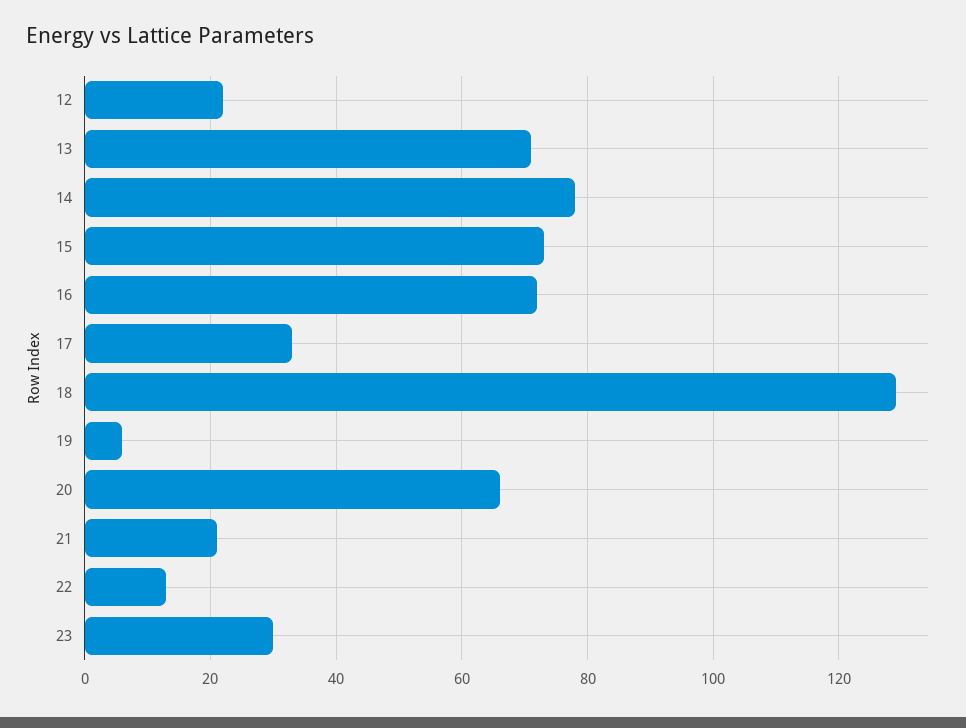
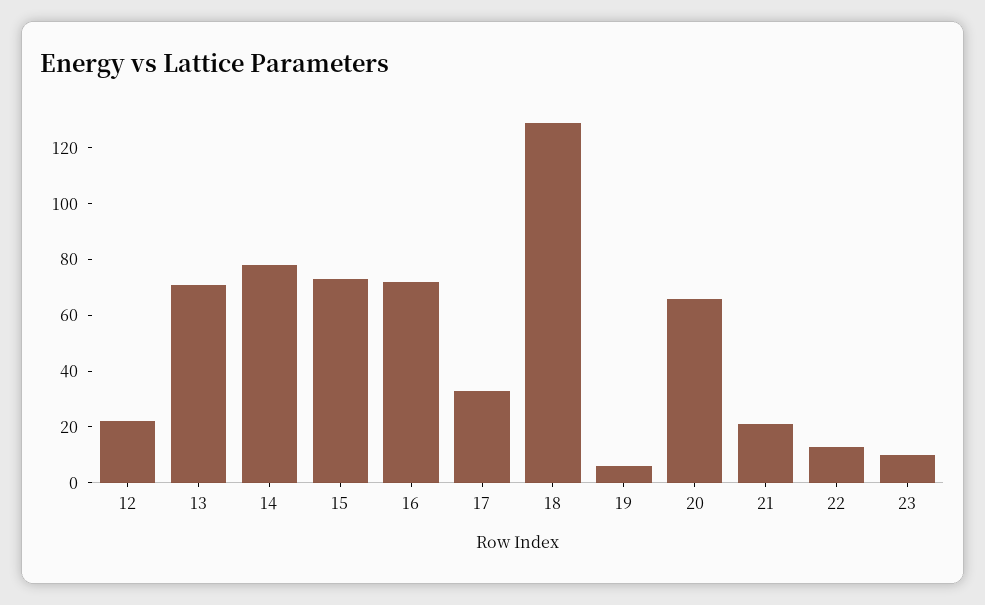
  {
    "12": 20,
    "13": 70,
    "14": 80,
    "15": 75,
    "16": 70,
    "17": 35,
    "18": 130,
    "19": 5,
    "20": 65,
    "21": 20,
    "22": 15,
-   "23": 30
+   "23": 10
  }

